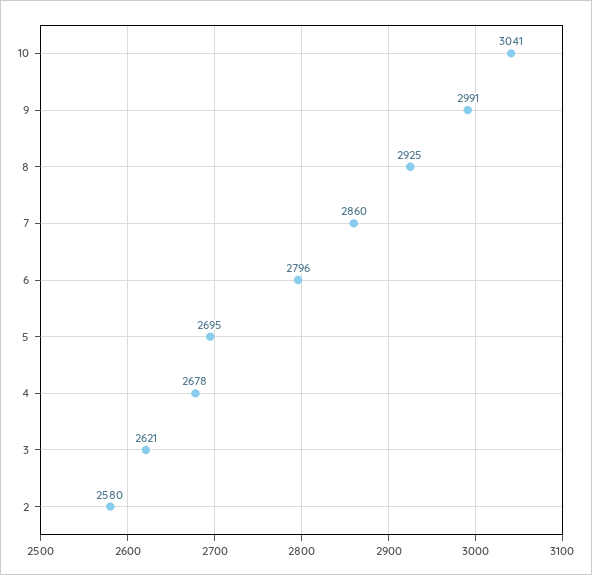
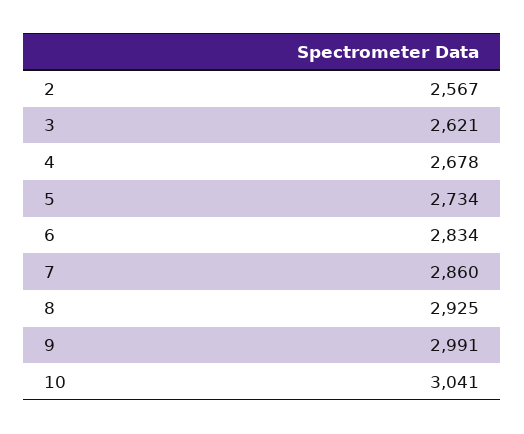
  {
    "10": 3041,
    "9": 2991,
    "8": 2925,
    "7": 2860,
-   "6": 2796,
+   "6": 2834,
-   "5": 2695,
+   "5": 2734,
    "4": 2678,
    "3": 2621,
-   "2": 2580
+   "2": 2567
  }

